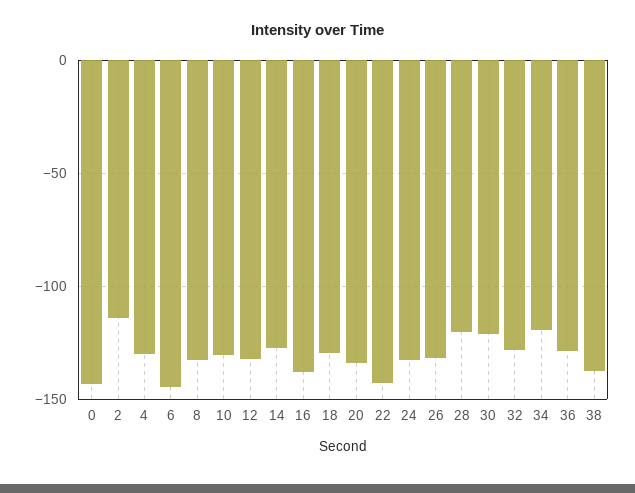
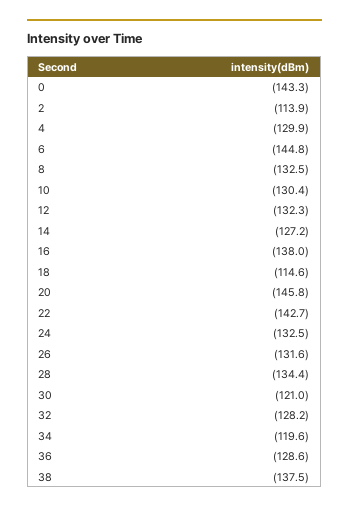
  {
    "0": -143.3,
    "2": -113.9,
    "4": -129.9,
    "6": -144.8,
    "8": -132.5,
    "10": -130.4,
    "12": -132.3,
    "14": -127.2,
    "16": -138,
-   "18": -130,
+   "18": -114.6,
-   "20": -135,
+   "20": -145.8,
    "22": -142.7,
    "24": -132.5,
    "26": -131.6,
-   "28": -120,
+   "28": -134.4,
    "30": -121,
    "32": -128.2,
    "34": -119.6,
    "36": -128.6,
    "38": -137.5
  }

